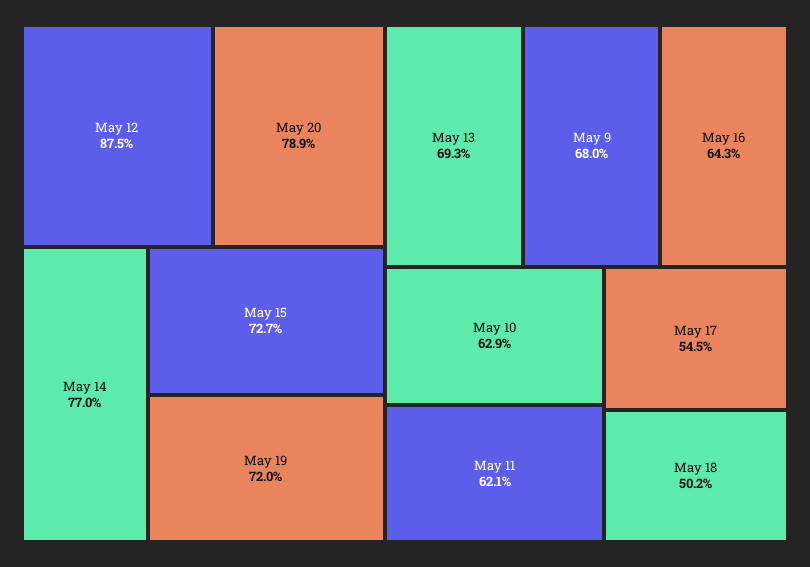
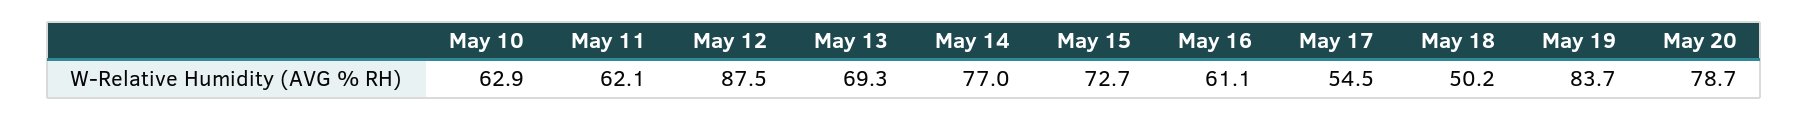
  {
    "May 12": 87.5,
-   "May 20": 78.9,
+   "May 20": 78.7,
    "May 14": 77,
    "May 15": 72.7,
-   "May 19": 72,
+   "May 19": 83.7,
    "May 13": 69.3,
-   "May 9": 68,
-   "May 16": 64.3,
+   "May 16": 61.1,
    "May 10": 62.9,
    "May 11": 62.1,
    "May 17": 54.5,
    "May 18": 50.2
  }

